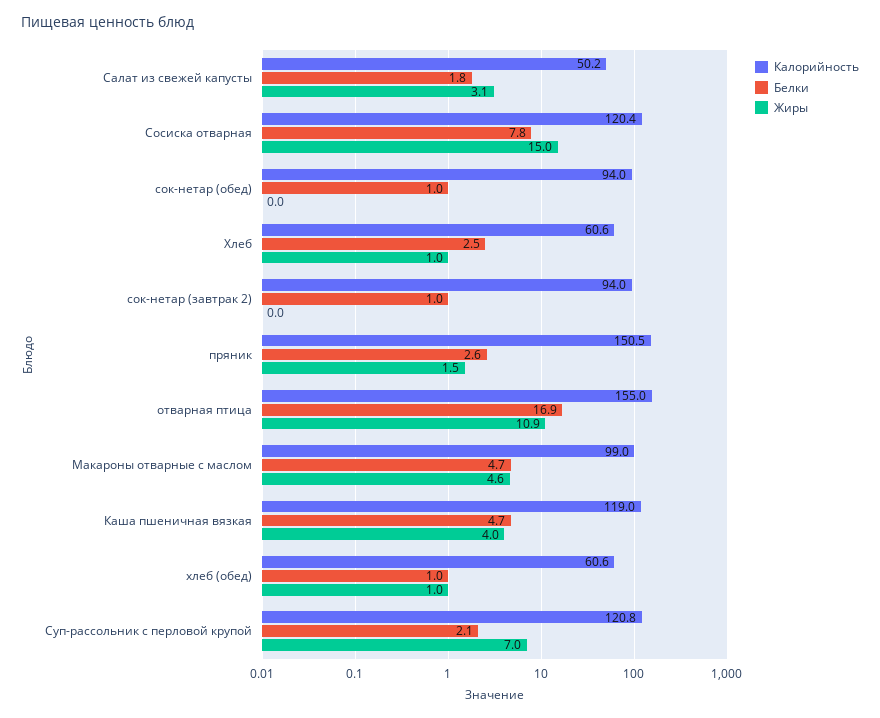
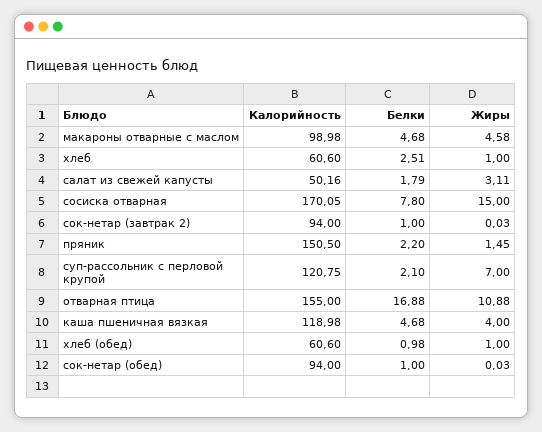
  {
    "Калорийность": {
      "Салат из свежей капусты": 50.16,
-     "Сосиска отварная": 120.4,
+     "Сосиска отварная": 170.05,
      "сок-нетар (обед)": 94,
      "Хлеб": 60.6,
      "сок-нетар (завтрак 2)": 94,
      "пряник": 150.5,
      "отварная птица": 155,
      "Макароны отварные с маслом": 98.98,
      "Каша пшеничная вязкая": 118.98,
      "хлеб (обед)": 60.6,
      "Суп-рассольник с перловой крупой": 120.75
    },
    "Белки": {
      "Салат из свежей капусты": 1.79,
      "Сосиска отварная": 7.8,
      "сок-нетар (обед)": 1,
      "Хлеб": 2.51,
      "сок-нетар (завтрак 2)": 1,
-     "пряник": 2.6,
+     "пряник": 2.2,
      "отварная птица": 16.88,
      "Макароны отварные с маслом": 4.68,
      "Каша пшеничная вязкая": 4.68,
      "хлеб (обед)": 0.98,
      "Суп-рассольник с перловой крупой": 2.1
    },
    "Жиры": {
      "Салат из свежей капусты": 3.11,
      "Сосиска отварная": 15,
      "сок-нетар (обед)": 0.03,
      "Хлеб": 1,
      "сок-нетар (завтрак 2)": 0.03,
      "пряник": 1.45,
      "отварная птица": 10.88,
      "Макароны отварные с маслом": 4.58,
      "Каша пшеничная вязкая": 4,
      "хлеб (обед)": 1,
      "Суп-рассольник с перловой крупой": 7
    }
  }

